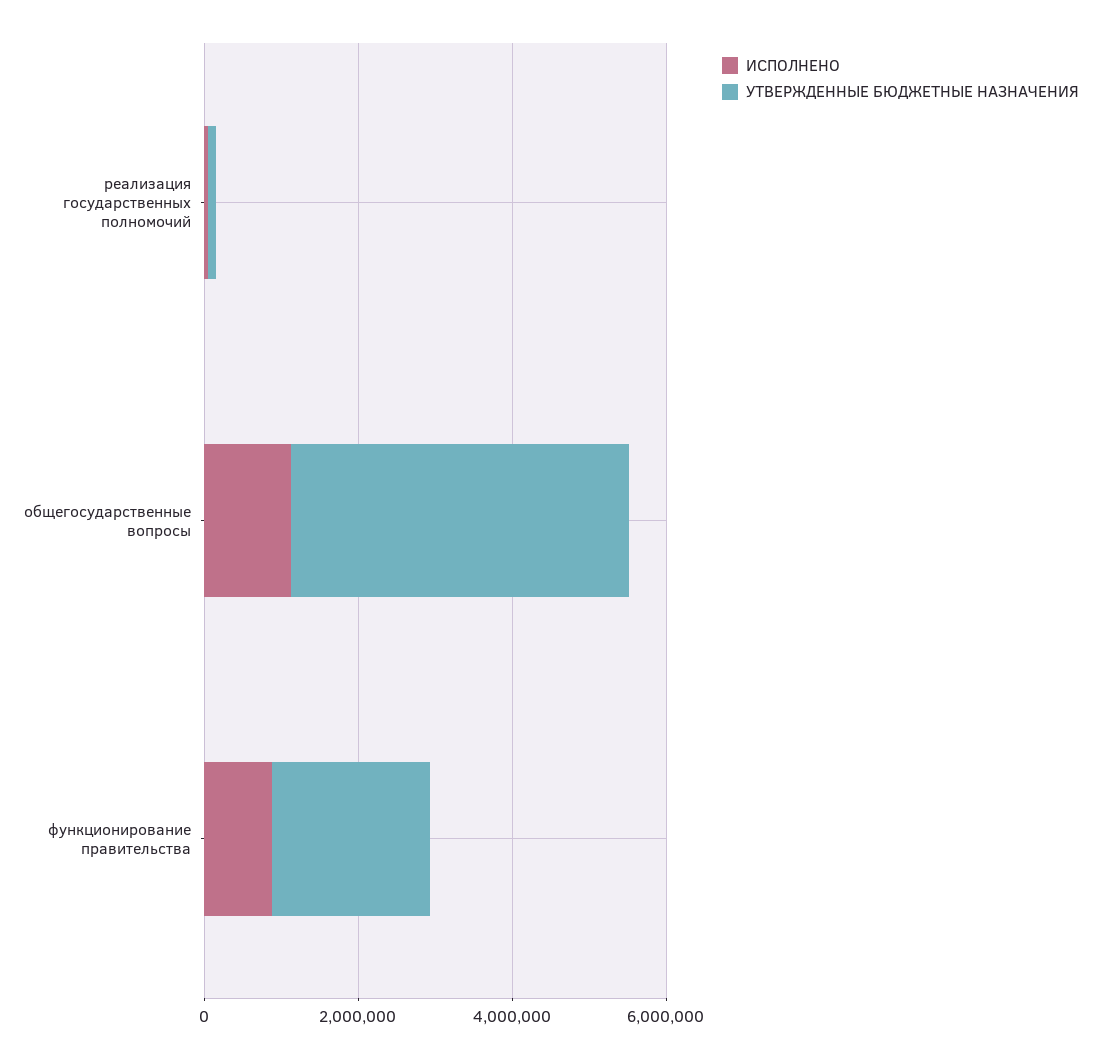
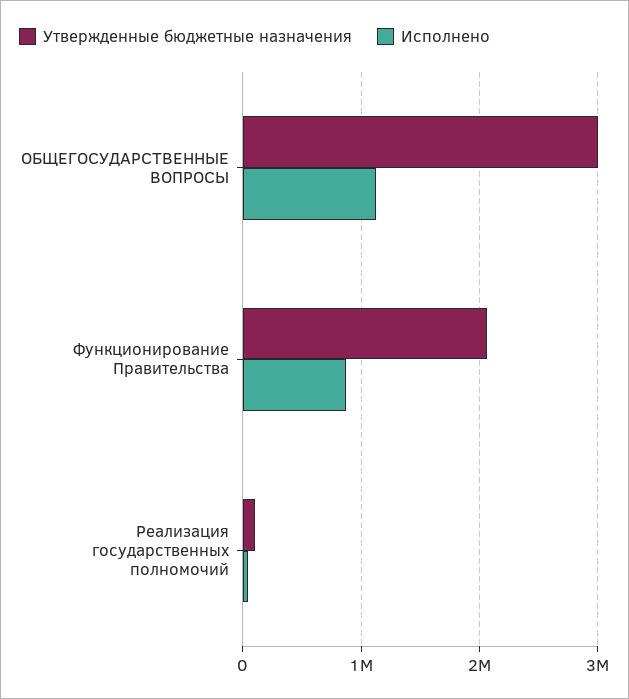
  {
    "ИСПОЛНЕНО": {
      "реализация государственных полномочий": 0,
      "общегосударственные вопросы": 1100000,
      "функционирование правительства": 900000
    },
    "УТВЕРЖДЕННЫЕ БЮДЖЕТНЫЕ НАЗНАЧЕНИЯ": {
      "реализация государственных полномочий": 100000,
-     "общегосударственные вопросы": 4500000,
+     "общегосударственные вопросы": 3000000,
      "функционирование правительства": 2100000
    }
  }

